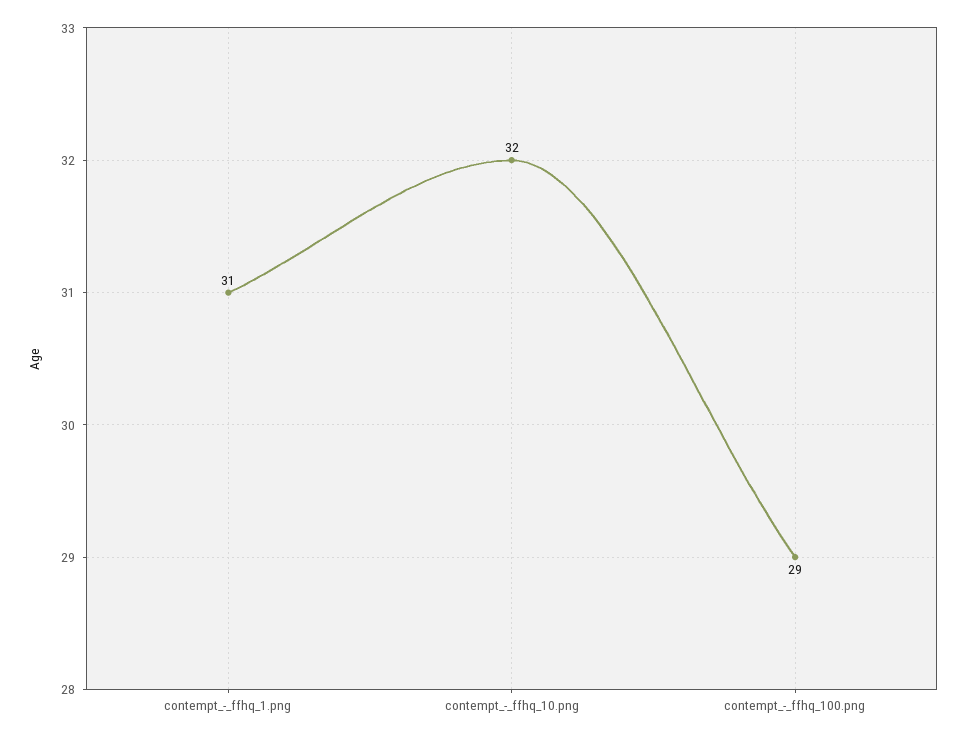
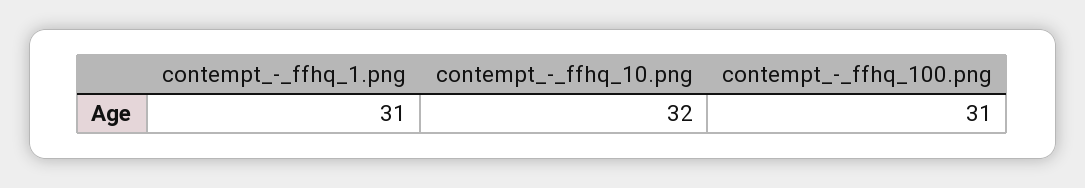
  {
    "contempt_-_ffhq_1.png": 31,
    "contempt_-_ffhq_10.png": 32,
-   "contempt_-_ffhq_100.png": 29
+   "contempt_-_ffhq_100.png": 31
  }

